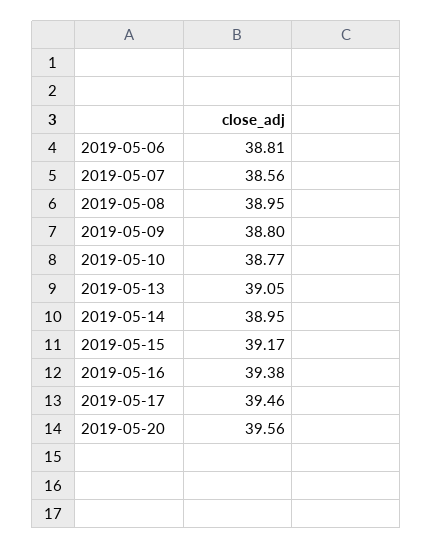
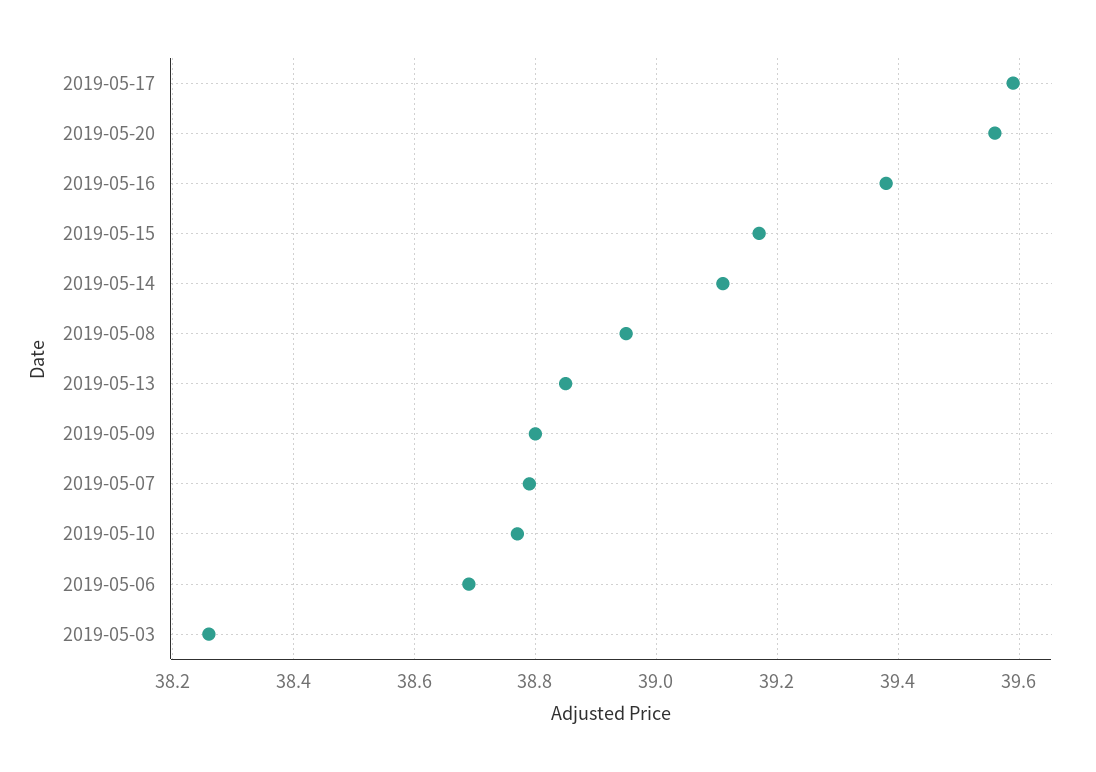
  {
-   "2019-05-06": 38.81,
+   "2019-05-06": 38.7,
-   "2019-05-07": 38.56,
+   "2019-05-07": 38.8,
    "2019-05-08": 38.95,
    "2019-05-09": 38.8,
    "2019-05-10": 38.77,
-   "2019-05-13": 39.05,
+   "2019-05-13": 38.85,
-   "2019-05-14": 38.95,
+   "2019-05-14": 39.1,
    "2019-05-15": 39.17,
    "2019-05-16": 39.38,
-   "2019-05-17": 39.46,
+   "2019-05-17": 39.6,
-   "2019-05-20": 39.56
+   "2019-05-20": 39.56,
+   "2019-05-03": 38.25
  }

